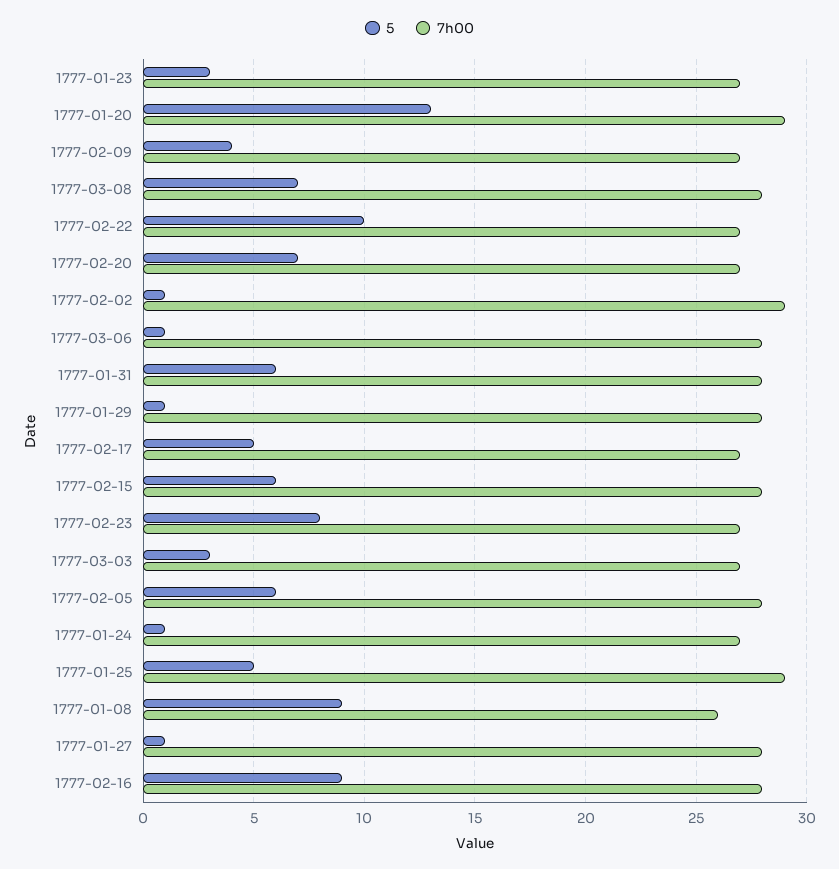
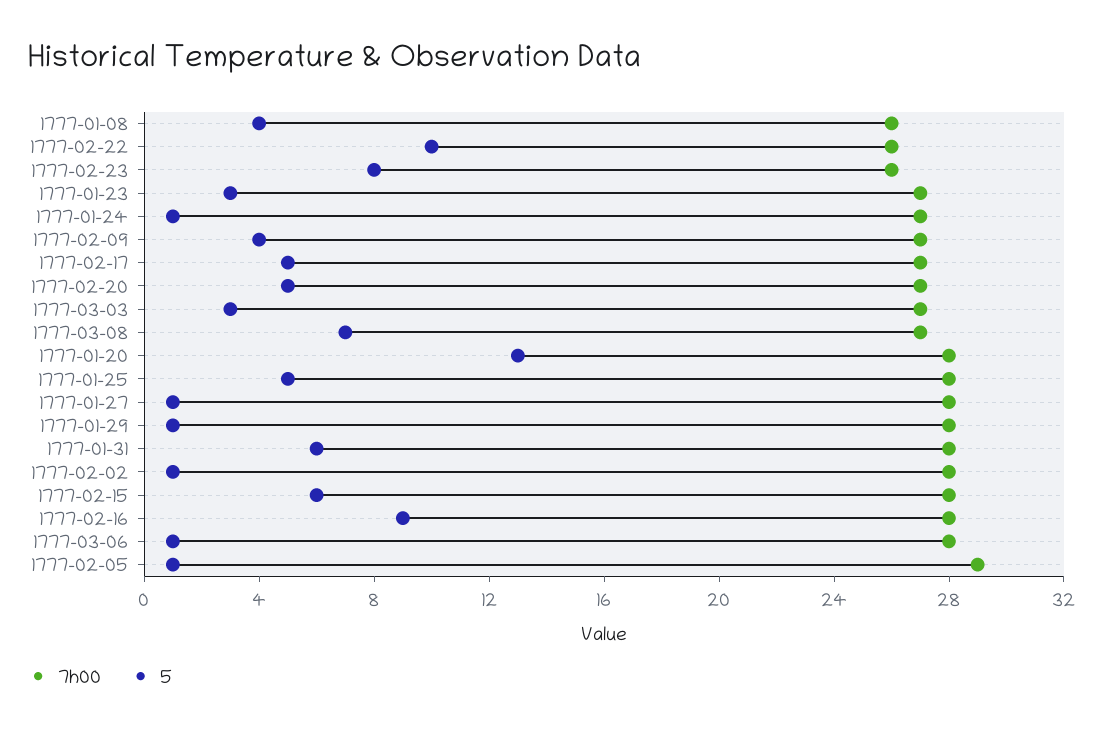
  {
    "5": {
      "1777-01-23": 3,
      "1777-01-20": 13,
      "1777-02-09": 4,
      "1777-03-08": 7,
      "1777-02-22": 10,
-     "1777-02-20": 7,
+     "1777-02-20": 5,
      "1777-02-02": 1,
      "1777-03-06": 1,
      "1777-01-31": 6,
      "1777-01-29": 1,
      "1777-02-17": 5,
      "1777-02-15": 6,
      "1777-02-23": 8,
      "1777-03-03": 3,
-     "1777-02-05": 6,
+     "1777-02-05": 1,
      "1777-01-24": 1,
      "1777-01-25": 5,
-     "1777-01-08": 9,
+     "1777-01-08": 4,
      "1777-01-27": 1,
      "1777-02-16": 9
    },
    "7h00": {
      "1777-01-23": 27,
-     "1777-01-20": 29,
+     "1777-01-20": 28,
      "1777-02-09": 27,
-     "1777-03-08": 28,
+     "1777-03-08": 27,
-     "1777-02-22": 27,
+     "1777-02-22": 26,
      "1777-02-20": 27,
-     "1777-02-02": 29,
+     "1777-02-02": 28,
      "1777-03-06": 28,
      "1777-01-31": 28,
      "1777-01-29": 28,
      "1777-02-17": 27,
      "1777-02-15": 28,
-     "1777-02-23": 27,
+     "1777-02-23": 26,
      "1777-03-03": 27,
-     "1777-02-05": 28,
+     "1777-02-05": 29,
      "1777-01-24": 27,
-     "1777-01-25": 29,
+     "1777-01-25": 28,
      "1777-01-08": 26,
      "1777-01-27": 28,
      "1777-02-16": 28
    }
  }

